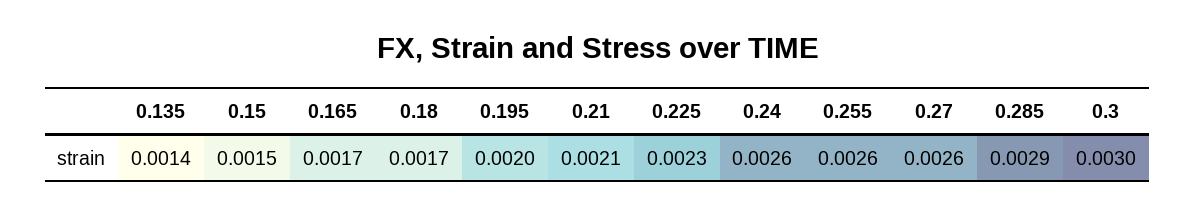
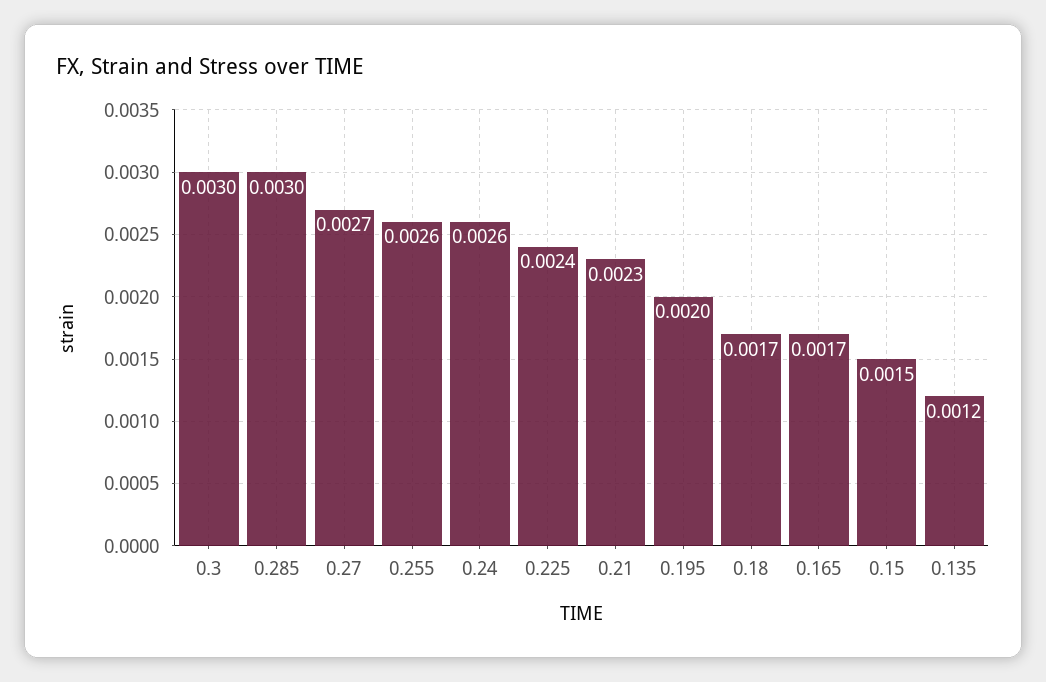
  {
-   "0.135": 0.0014,
+   "0.135": 0.0012,
    "0.15": 0.0015,
    "0.165": 0.0017,
    "0.18": 0.0017,
    "0.195": 0.002,
-   "0.21": 0.0021,
+   "0.21": 0.0023,
-   "0.225": 0.0023,
+   "0.225": 0.0024,
    "0.24": 0.0026,
    "0.255": 0.0026,
-   "0.27": 0.0026,
+   "0.27": 0.0027,
-   "0.285": 0.0029,
+   "0.285": 0.003,
    "0.3": 0.003
  }

